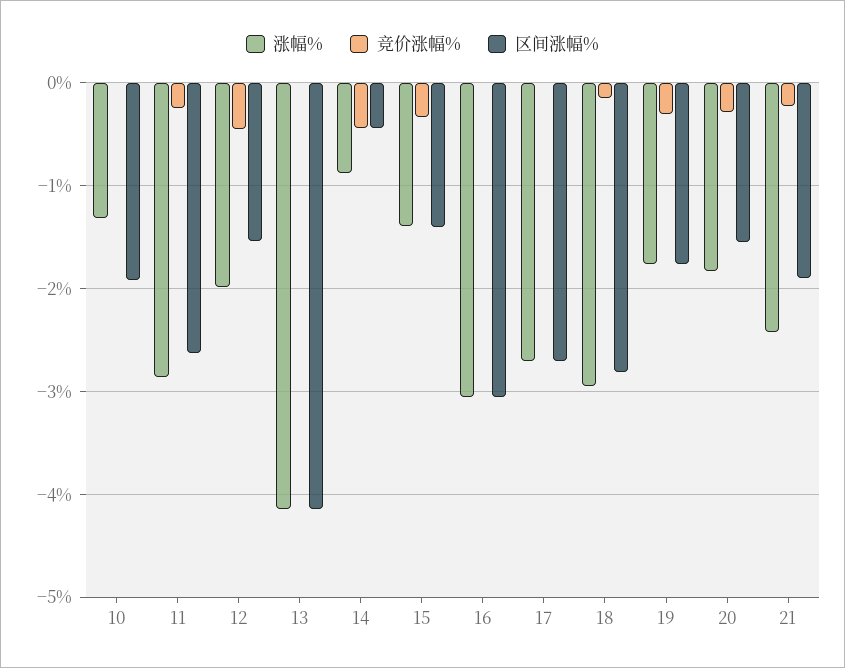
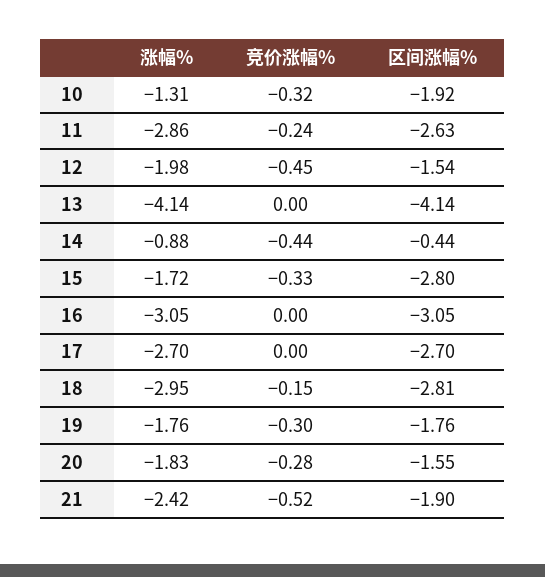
  {
    "涨幅%": {
      "10": -1.31,
      "11": -2.86,
      "12": -1.98,
      "13": -4.14,
      "14": -0.88,
-     "15": -1.4,
+     "15": -1.72,
      "16": -3.05,
      "17": -2.7,
      "18": -2.95,
      "19": -1.76,
      "20": -1.83,
      "21": -2.42
    },
    "竞价涨幅%": {
-     "10": 0,
+     "10": -0.32,
      "11": -0.24,
      "12": -0.45,
      "13": 0,
      "14": -0.44,
      "15": -0.33,
      "16": 0,
      "17": 0,
      "18": -0.15,
      "19": -0.3,
      "20": -0.28,
-     "21": -0.2
+     "21": -0.52
    },
    "区间涨幅%": {
      "10": -1.92,
      "11": -2.63,
      "12": -1.54,
      "13": -4.14,
      "14": -0.44,
-     "15": -1.4,
+     "15": -2.8,
      "16": -3.05,
      "17": -2.7,
      "18": -2.81,
      "19": -1.76,
      "20": -1.55,
      "21": -1.9
    }
  }

